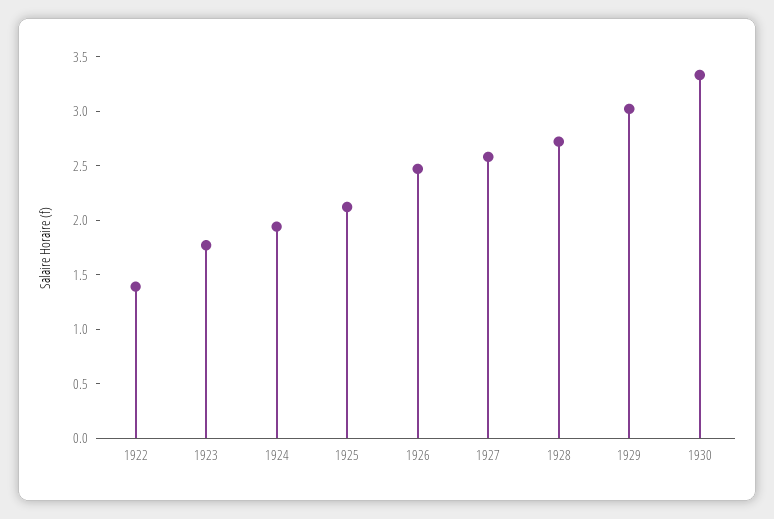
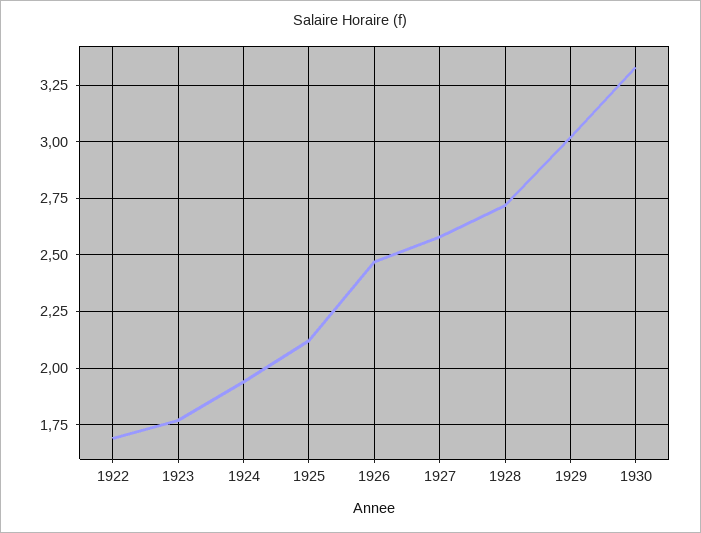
  {
-   "1922": 1.4,
+   "1922": 1.7,
    "1923": 1.75,
    "1924": 1.95,
    "1925": 2.1,
    "1926": 2.45,
    "1927": 2.6,
    "1928": 2.7,
    "1929": 3,
    "1930": 3.35
  }

